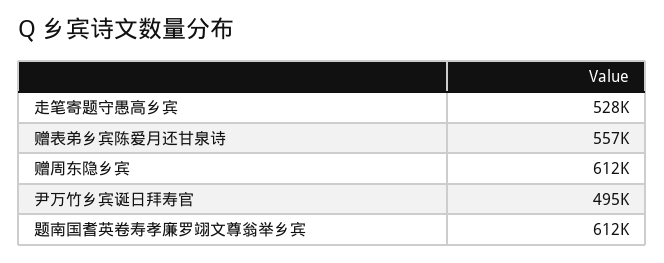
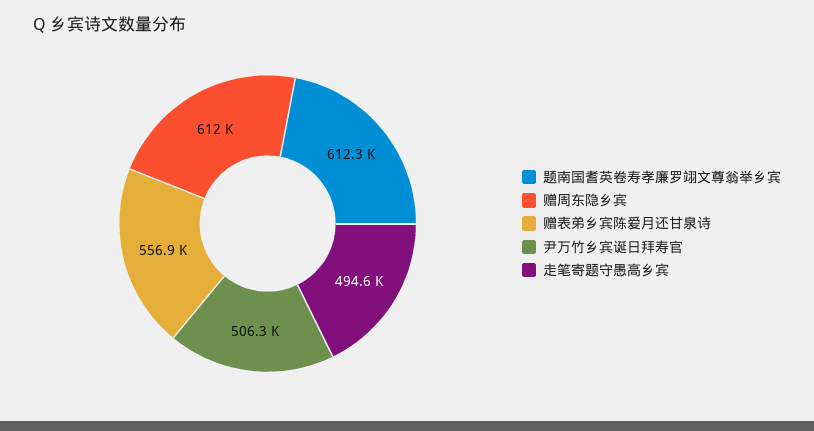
  {
-   "走笔寄题守愚高乡宾": 528000,
+   "走笔寄题守愚高乡宾": 494600,
    "赠表弟乡宾陈爱月还甘泉诗": 556900,
    "赠周东隐乡宾": 612000,
-   "尹万竹乡宾诞日拜寿官": 495000,
+   "尹万竹乡宾诞日拜寿官": 506300,
    "题南国耆英卷寿孝廉罗翊文尊翁举乡宾": 612300
  }

